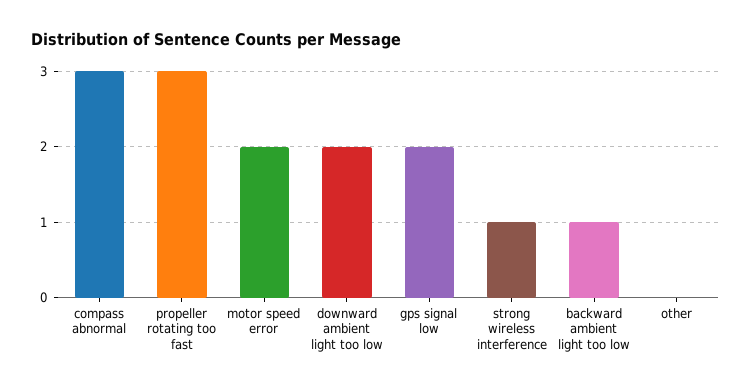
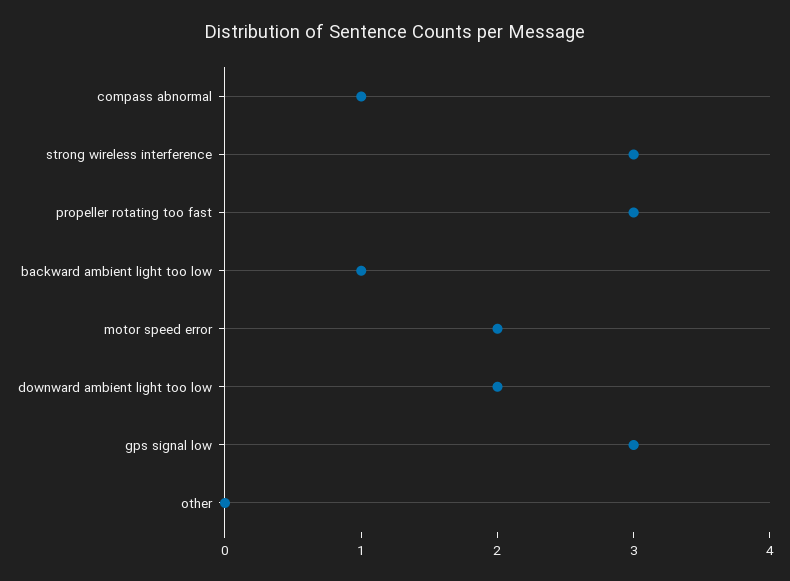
  {
-   "compass abnormal": 3,
+   "compass abnormal": 1,
    "propeller rotating too fast": 3,
    "motor speed error": 2,
    "downward ambient light too low": 2,
-   "gps signal low": 2,
+   "gps signal low": 3,
-   "strong wireless interference": 1,
+   "strong wireless interference": 3,
    "backward ambient light too low": 1,
    "other": 0
  }

